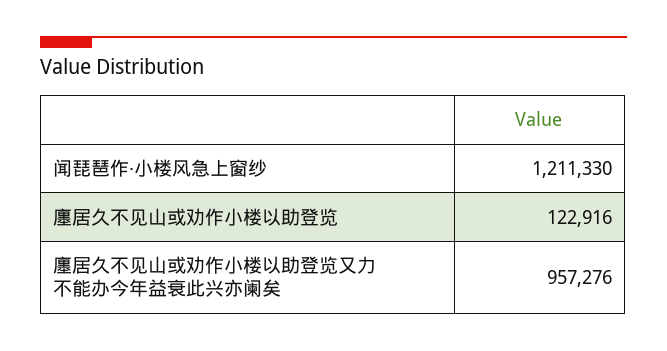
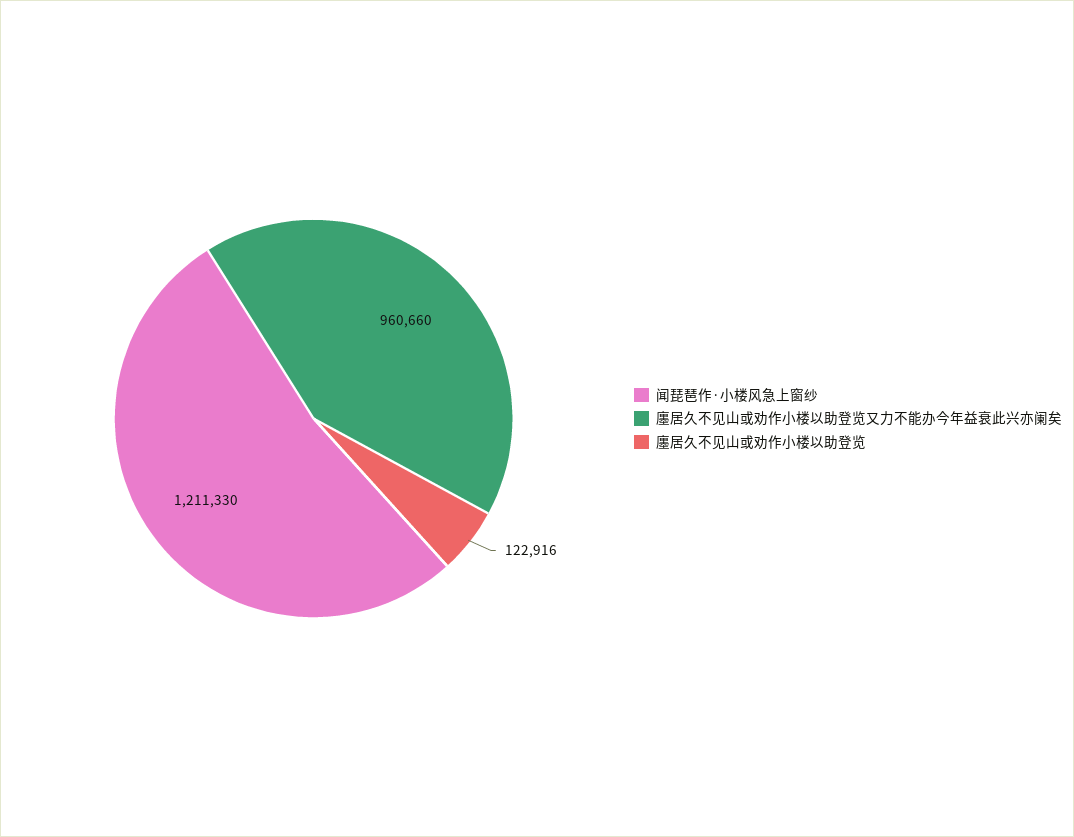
  {
    "闻琵琶作·小楼风急上窗纱": 1211330,
    "廛居久不见山或劝作小楼以助登览": 122916,
-   "廛居久不见山或劝作小楼以助登览又力不能办今年益衰此兴亦阑矣": 957276
+   "廛居久不见山或劝作小楼以助登览又力不能办今年益衰此兴亦阑矣": 960660
  }

